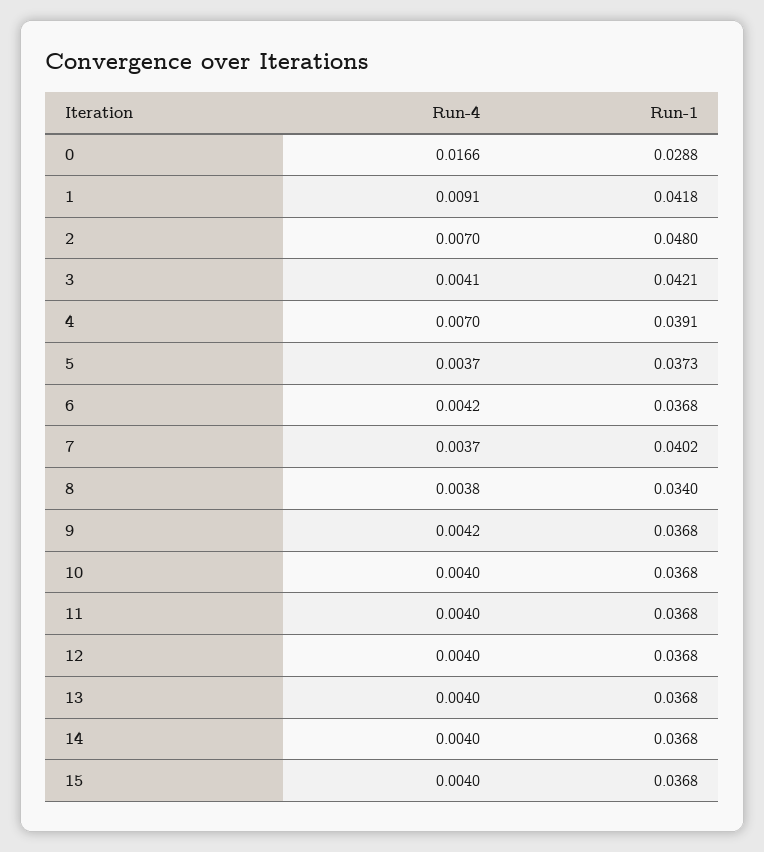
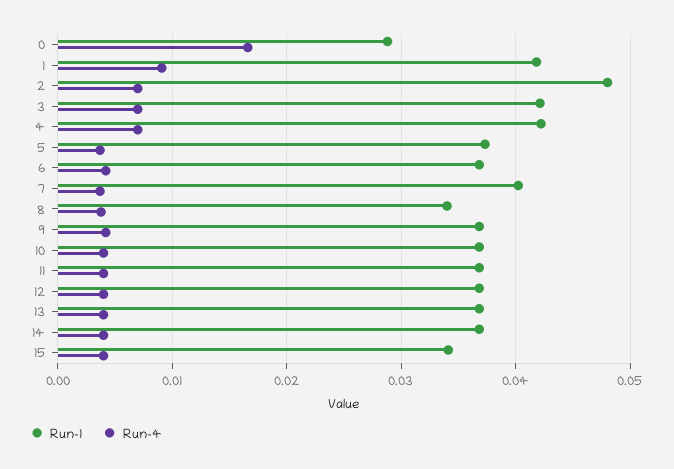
  {
    "Run-4": {
      "0": 0.0166,
      "1": 0.0091,
      "2": 0.007,
-     "3": 0.0041,
+     "3": 0.007,
      "4": 0.007,
      "5": 0.0037,
      "6": 0.0042,
      "7": 0.0037,
      "8": 0.0038,
      "9": 0.0042,
      "10": 0.004,
      "11": 0.004,
      "12": 0.004,
      "13": 0.004,
      "14": 0.004,
      "15": 0.004
    },
    "Run-1": {
      "0": 0.0288,
      "1": 0.0418,
      "2": 0.048,
      "3": 0.0421,
-     "4": 0.0391,
+     "4": 0.042,
      "5": 0.0373,
      "6": 0.0368,
      "7": 0.0402,
      "8": 0.034,
      "9": 0.0368,
      "10": 0.0368,
      "11": 0.0368,
      "12": 0.0368,
      "13": 0.0368,
      "14": 0.0368,
-     "15": 0.0368
+     "15": 0.034
    }
  }

